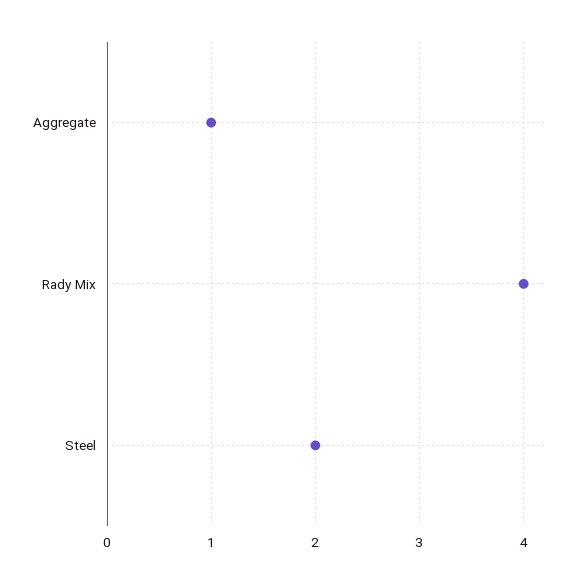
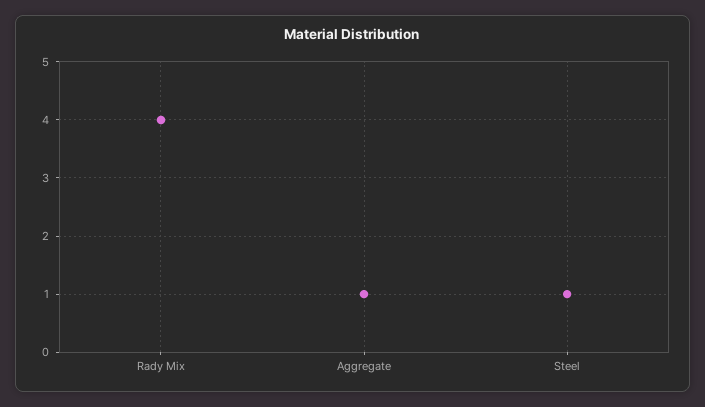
  {
    "Aggregate": 1,
    "Rady Mix": 4,
-   "Steel": 2
+   "Steel": 1
  }

